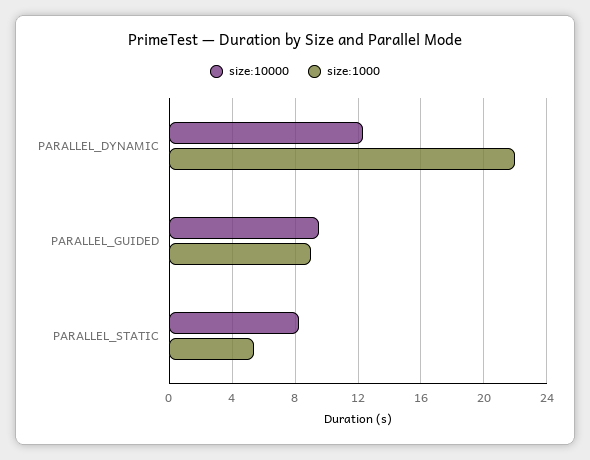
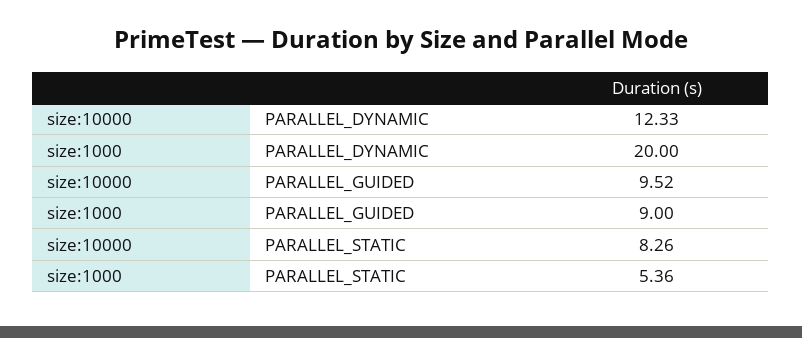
  {
    "size:10000": {
      "PARALLEL_DYNAMIC": 12.33,
      "PARALLEL_GUIDED": 9.52,
      "PARALLEL_STATIC": 8.26
    },
    "size:1000": {
-     "PARALLEL_DYNAMIC": 22,
+     "PARALLEL_DYNAMIC": 20,
      "PARALLEL_GUIDED": 9,
      "PARALLEL_STATIC": 5.36
    }
  }

